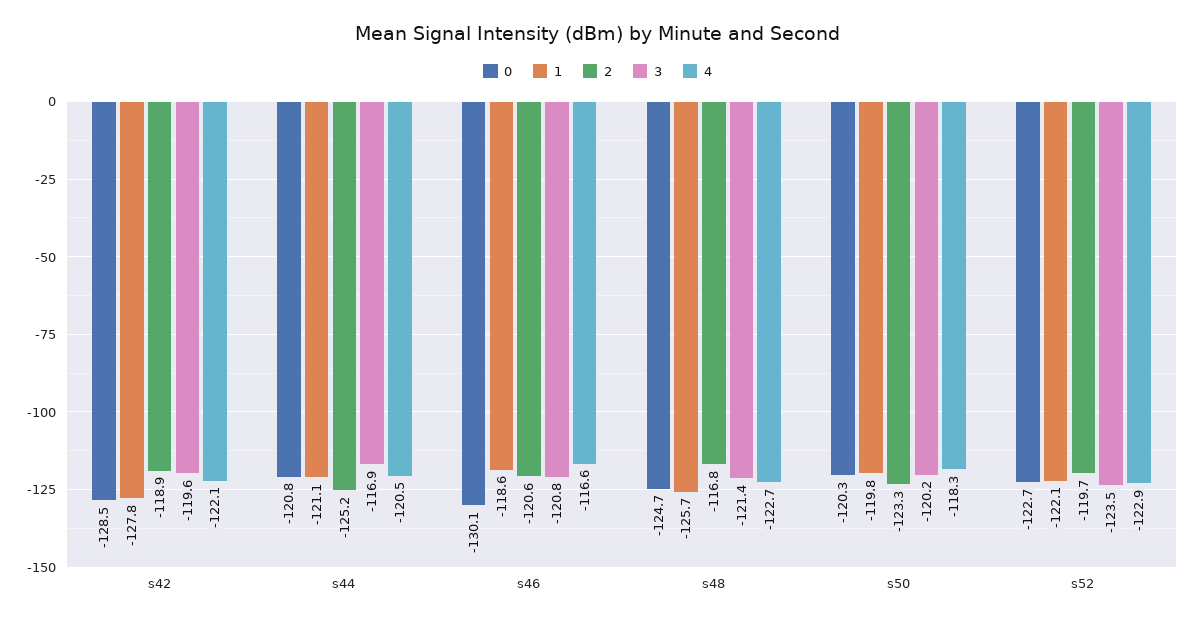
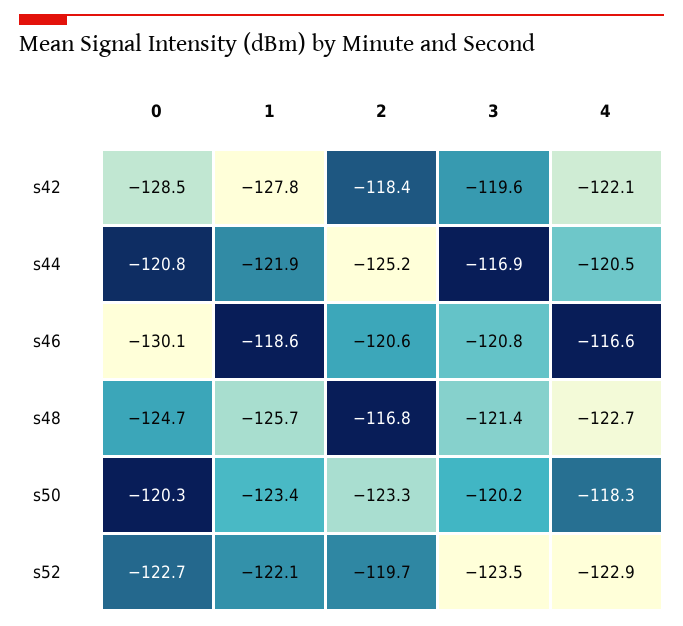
  {
    "0": {
      "s42": -128.5,
      "s44": -120.8,
      "s46": -130.1,
      "s48": -124.7,
      "s50": -120.3,
      "s52": -122.7
    },
    "1": {
      "s42": -127.8,
-     "s44": -121.1,
+     "s44": -121.9,
      "s46": -118.6,
      "s48": -125.7,
-     "s50": -119.8,
+     "s50": -123.4,
      "s52": -122.1
    },
    "2": {
-     "s42": -118.9,
+     "s42": -118.4,
      "s44": -125.2,
      "s46": -120.6,
      "s48": -116.8,
      "s50": -123.3,
      "s52": -119.7
    },
    "3": {
      "s42": -119.6,
      "s44": -116.9,
      "s46": -120.8,
      "s48": -121.4,
      "s50": -120.2,
      "s52": -123.5
    },
    "4": {
      "s42": -122.1,
      "s44": -120.5,
      "s46": -116.6,
      "s48": -122.7,
      "s50": -118.3,
      "s52": -122.9
    }
  }

